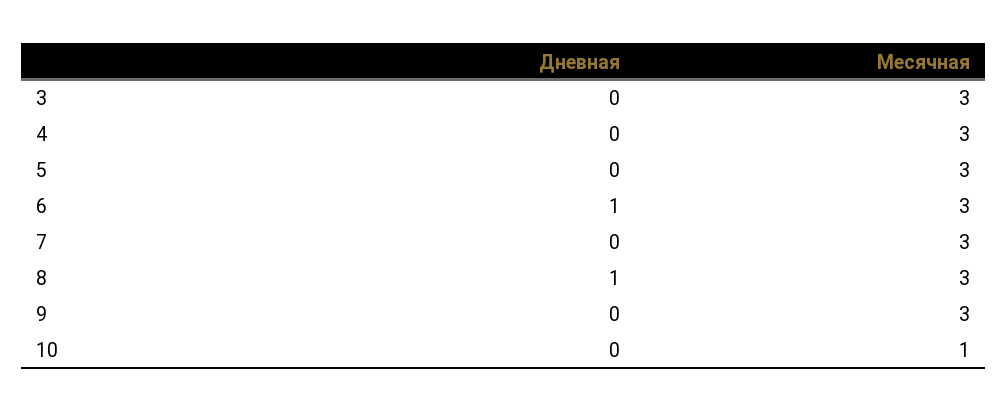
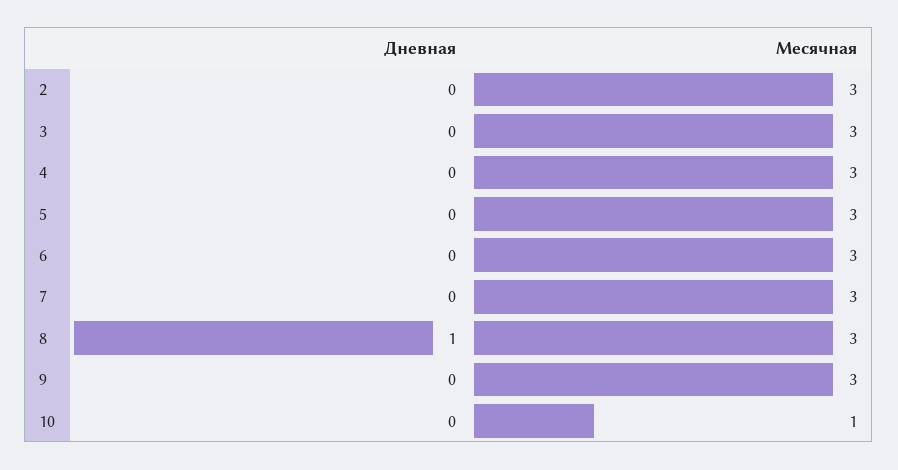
  {
    "Дневная": {
      "3": 0,
      "4": 0,
      "5": 0,
-     "6": 1,
+     "6": 0,
      "7": 0,
      "8": 1,
      "9": 0,
-     "10": 0
+     "10": 0,
+     "2": 0
    },
    "Месячная": {
      "3": 3,
      "4": 3,
      "5": 3,
      "6": 3,
      "7": 3,
      "8": 3,
      "9": 3,
-     "10": 1
+     "10": 1,
+     "2": 3
    }
  }

